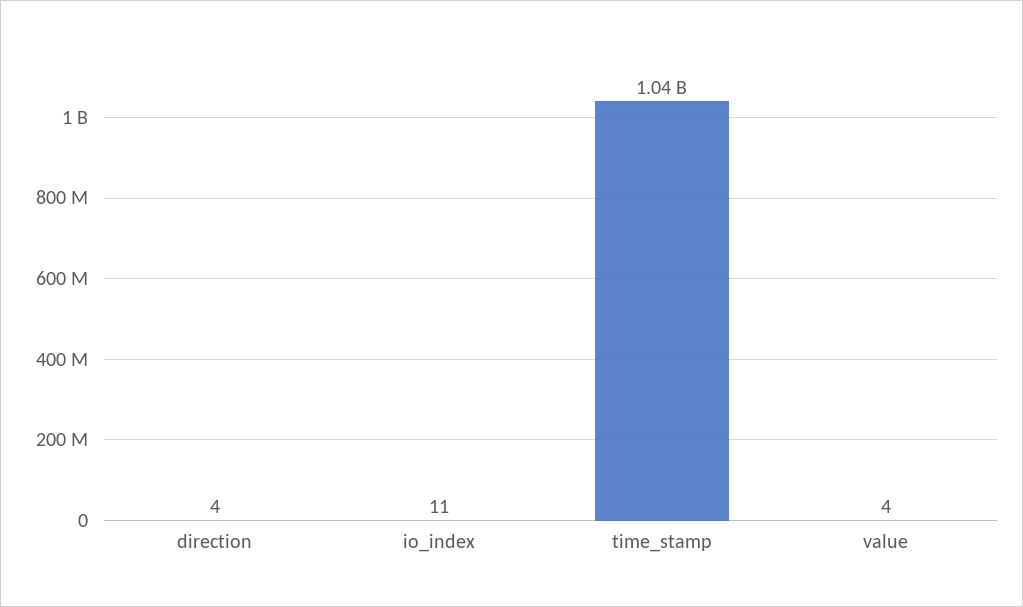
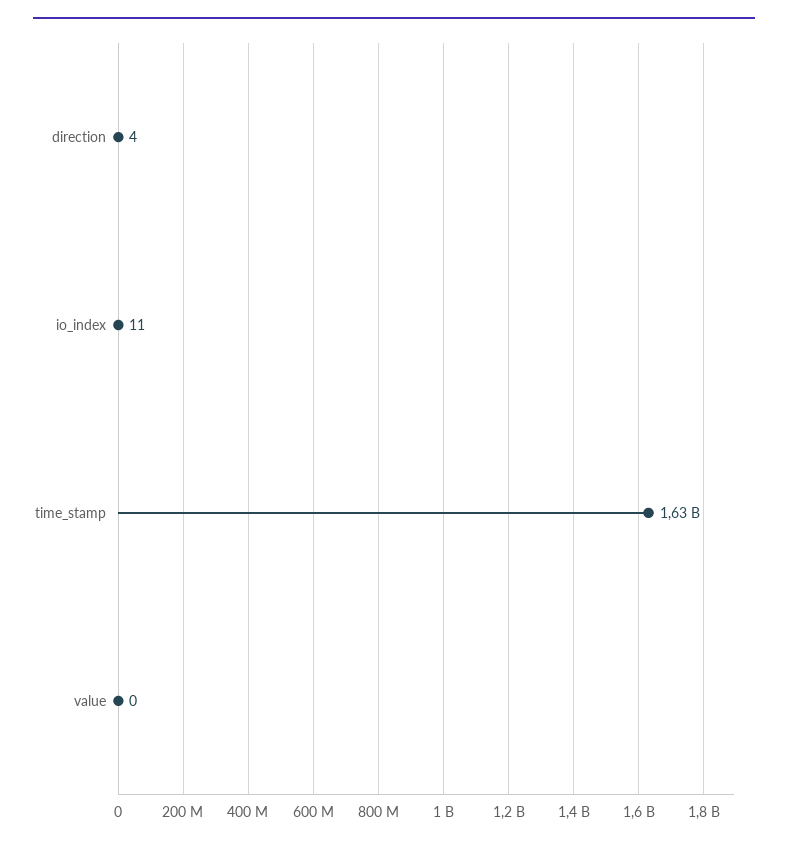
  {
    "direction": 4,
    "io_index": 11,
-   "time_stamp": 1040000000,
+   "time_stamp": 1630000000,
-   "value": 4
+   "value": 0
  }

